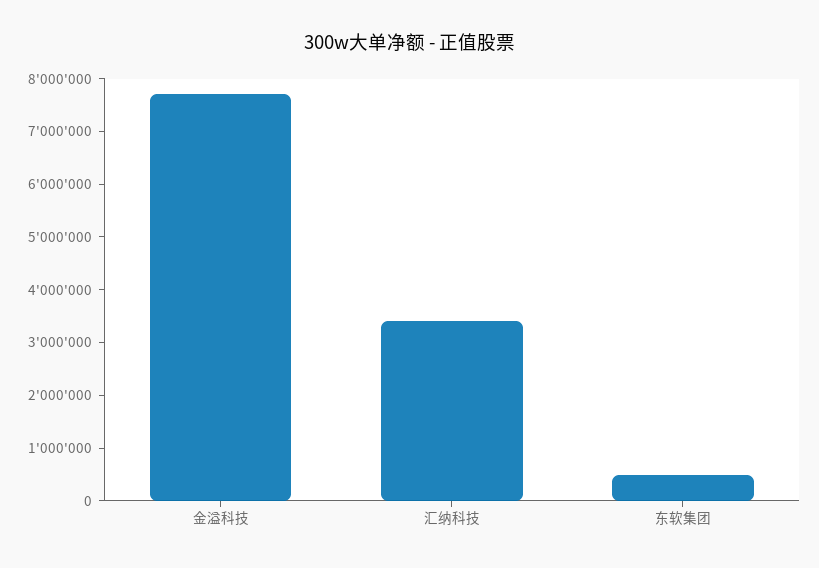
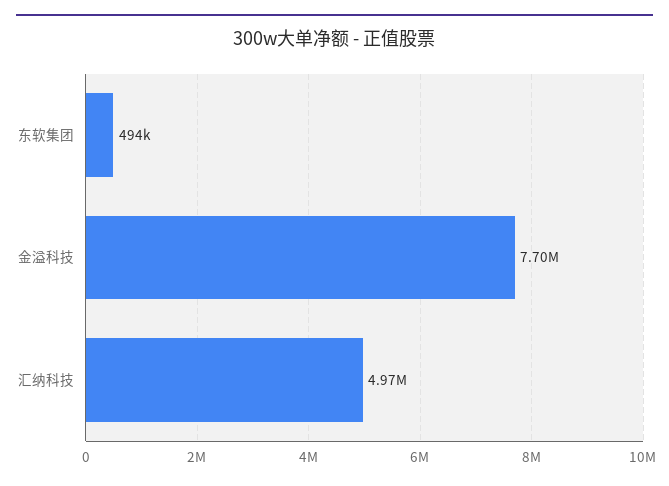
  {
    "金溢科技": 7700000,
-   "汇纳科技": 3400000,
+   "汇纳科技": 4970000,
    "东软集团": 494000
  }

